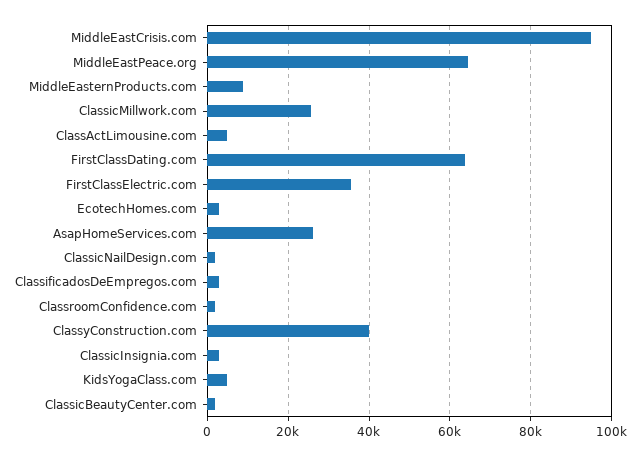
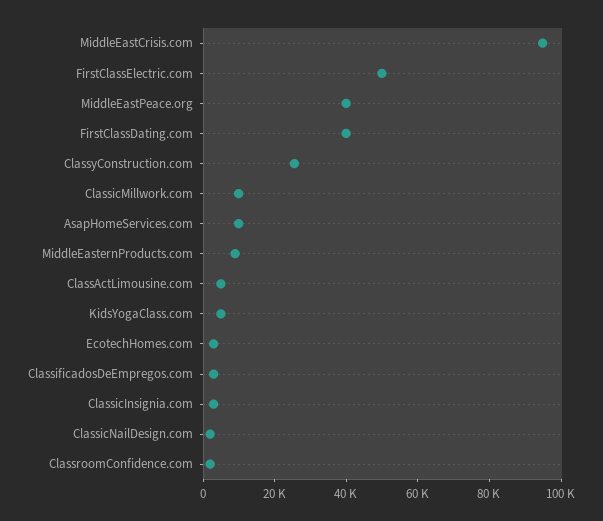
  {
    "MiddleEastCrisis.com": 94000,
-   "MiddleEastPeace.org": 64000,
+   "MiddleEastPeace.org": 40000,
    "MiddleEasternProducts.com": 8000,
-   "ClassicMillwork.com": 26000,
+   "ClassicMillwork.com": 10000,
    "ClassActLimousine.com": 4000,
-   "FirstClassDating.com": 64000,
+   "FirstClassDating.com": 40000,
-   "FirstClassElectric.com": 36000,
+   "FirstClassElectric.com": 50000,
    "EcotechHomes.com": 2000,
-   "AsapHomeServices.com": 26000,
+   "AsapHomeServices.com": 10000,
    "ClassicNailDesign.com": 2000,
    "ClassificadosDeEmpregos.com": 2000,
    "ClassroomConfidence.com": 2000,
-   "ClassyConstruction.com": 40000,
+   "ClassyConstruction.com": 25000,
    "ClassicInsignia.com": 2000,
-   "KidsYogaClass.com": 4000,
+   "KidsYogaClass.com": 4000
-   "ClassicBeautyCenter.com": 2000
  }

